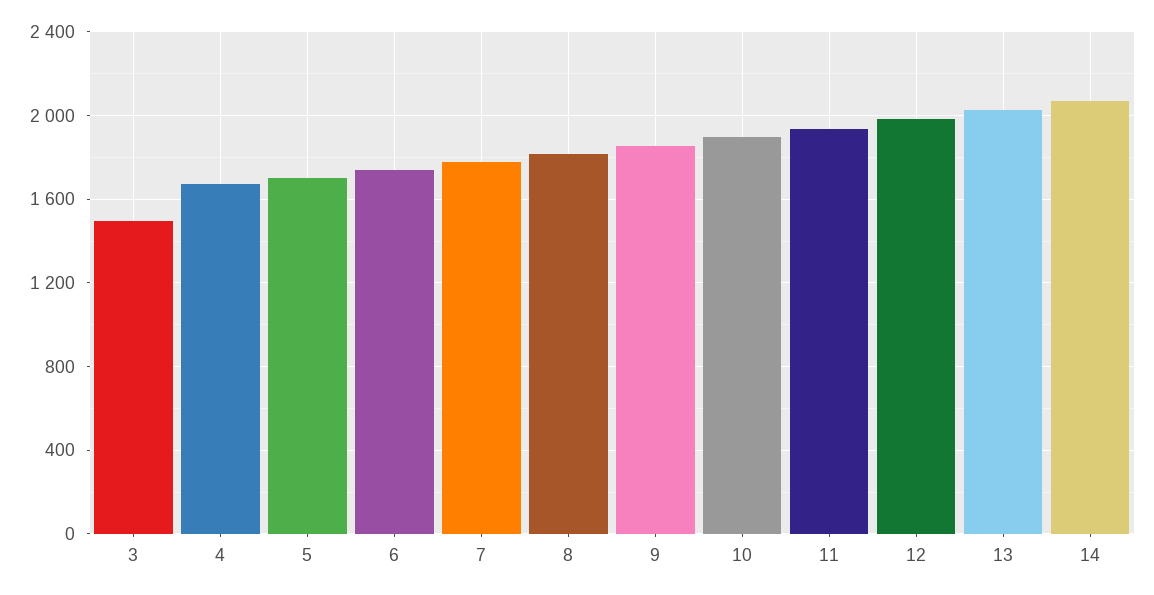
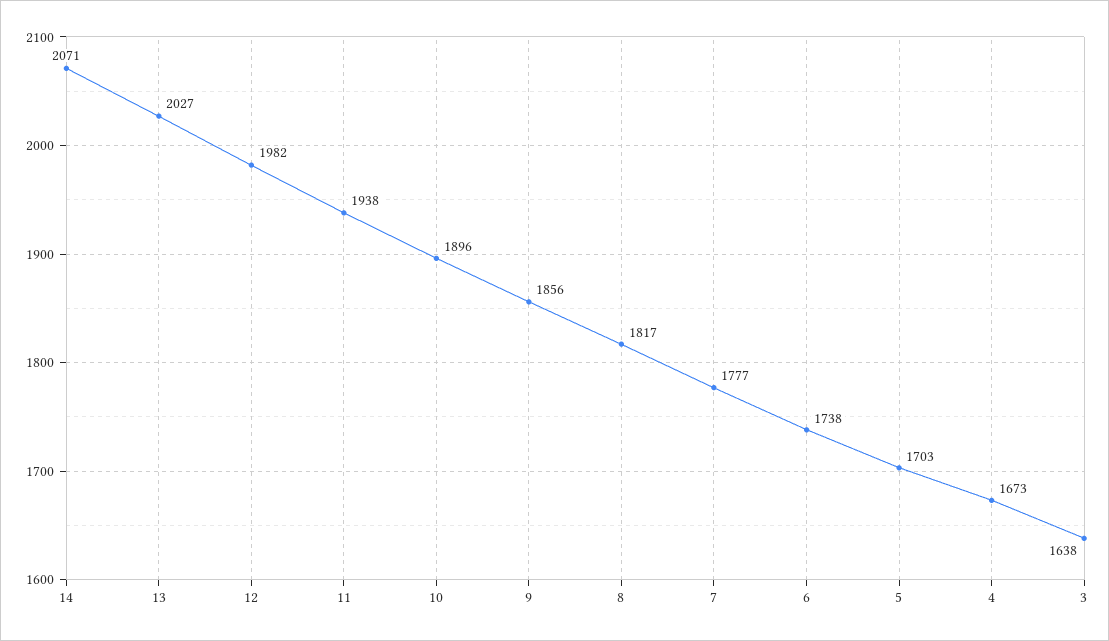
  {
-   "3": 1500,
+   "3": 1638,
    "4": 1673,
    "5": 1703,
    "6": 1738,
    "7": 1777,
    "8": 1817,
    "9": 1856,
    "10": 1896,
    "11": 1938,
    "12": 1982,
    "13": 2027,
    "14": 2071
  }

